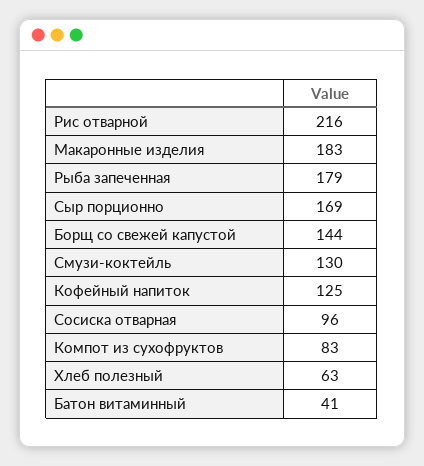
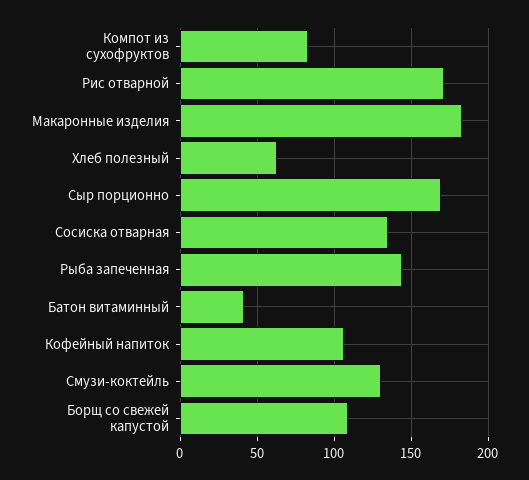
  {
-   "Рис отварной": 216,
+   "Рис отварной": 170,
    "Макаронные изделия": 183,
-   "Рыба запеченная": 179,
+   "Рыба запеченная": 145,
    "Сыр порционно": 169,
-   "Борщ со свежей капустой": 144,
+   "Борщ со свежей капустой": 110,
    "Смузи-коктейль": 130,
-   "Кофейный напиток": 125,
+   "Кофейный напиток": 105,
-   "Сосиска отварная": 96,
+   "Сосиска отварная": 135,
    "Компот из сухофруктов": 83,
    "Хлеб полезный": 63,
    "Батон витаминный": 41
  }

